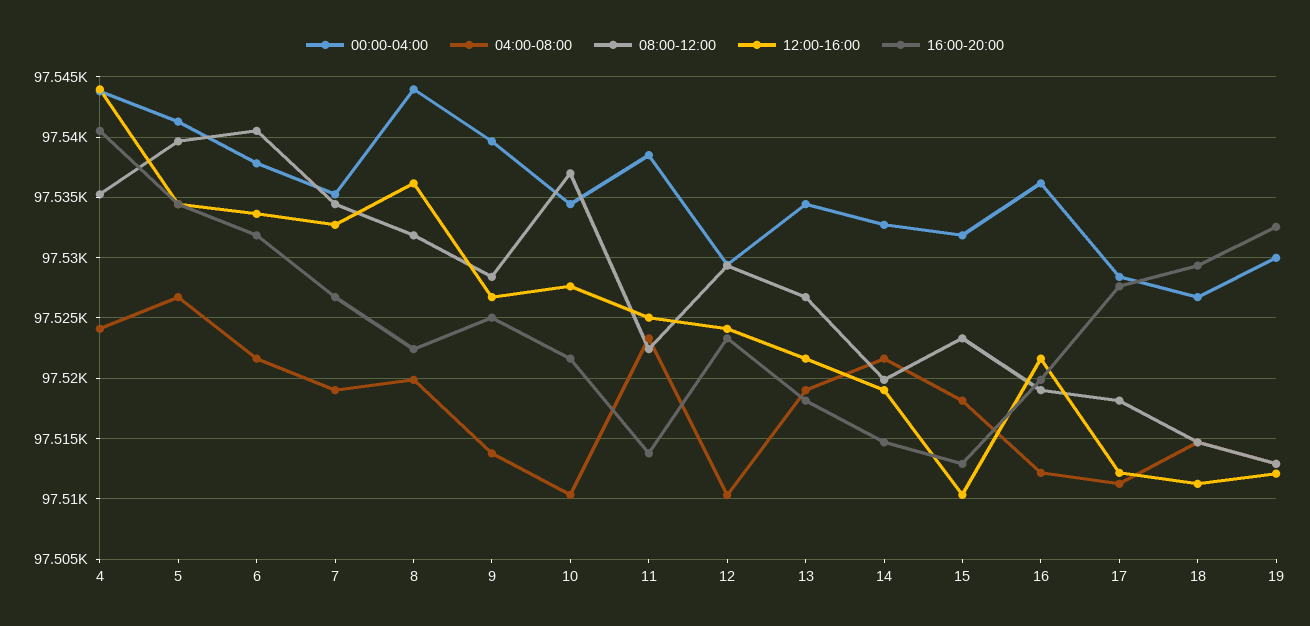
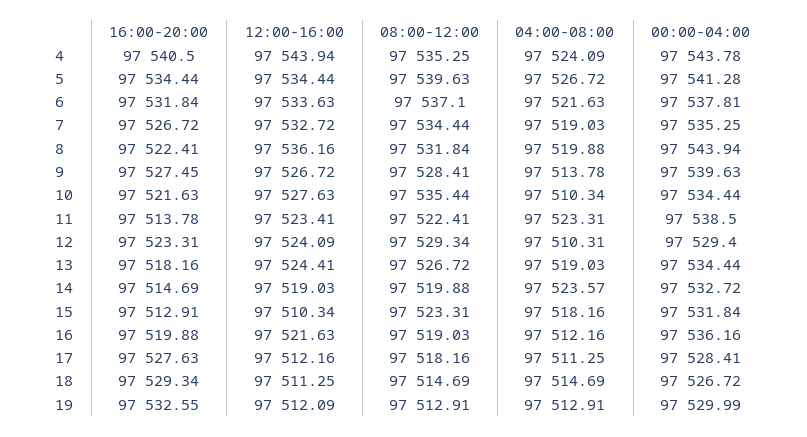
  {
    "00:00-04:00": {
      "4": 97543.78,
      "5": 97541.28,
      "6": 97537.81,
      "7": 97535.25,
      "8": 97543.94,
      "9": 97539.63,
      "10": 97534.44,
      "11": 97538.5,
      "12": 97529.4,
      "13": 97534.44,
      "14": 97532.72,
      "15": 97531.84,
      "16": 97536.16,
      "17": 97528.41,
      "18": 97526.72,
      "19": 97529.99
    },
    "04:00-08:00": {
      "4": 97524.09,
      "5": 97526.72,
      "6": 97521.63,
      "7": 97519.03,
      "8": 97519.88,
      "9": 97513.78,
      "10": 97510.34,
      "11": 97523.31,
      "12": 97510.31,
      "13": 97519.03,
-     "14": 97521.5,
+     "14": 97523.57,
      "15": 97518.16,
      "16": 97512.16,
      "17": 97511.25,
      "18": 97514.69,
      "19": 97512.91
    },
    "08:00-12:00": {
      "4": 97535.25,
      "5": 97539.63,
-     "6": 97540.5,
+     "6": 97537.1,
      "7": 97534.44,
      "8": 97531.84,
      "9": 97528.41,
-     "10": 97537,
+     "10": 97535.44,
      "11": 97522.41,
      "12": 97529.34,
      "13": 97526.72,
      "14": 97519.88,
      "15": 97523.31,
      "16": 97519.03,
      "17": 97518.16,
      "18": 97514.69,
      "19": 97512.91
    },
    "12:00-16:00": {
      "4": 97543.94,
      "5": 97534.44,
      "6": 97533.63,
      "7": 97532.72,
      "8": 97536.16,
      "9": 97526.72,
      "10": 97527.63,
-     "11": 97525,
+     "11": 97523.41,
      "12": 97524.09,
-     "13": 97521.5,
+     "13": 97524.41,
      "14": 97519.03,
      "15": 97510.34,
      "16": 97521.63,
      "17": 97512.16,
      "18": 97511.25,
      "19": 97512.09
    },
    "16:00-20:00": {
      "4": 97540.5,
      "5": 97534.44,
      "6": 97531.84,
      "7": 97526.72,
      "8": 97522.41,
-     "9": 97525,
+     "9": 97527.45,
      "10": 97521.63,
      "11": 97513.78,
      "12": 97523.31,
      "13": 97518.16,
      "14": 97514.69,
      "15": 97512.91,
      "16": 97519.88,
      "17": 97527.63,
      "18": 97529.34,
      "19": 97532.55
    }
  }

